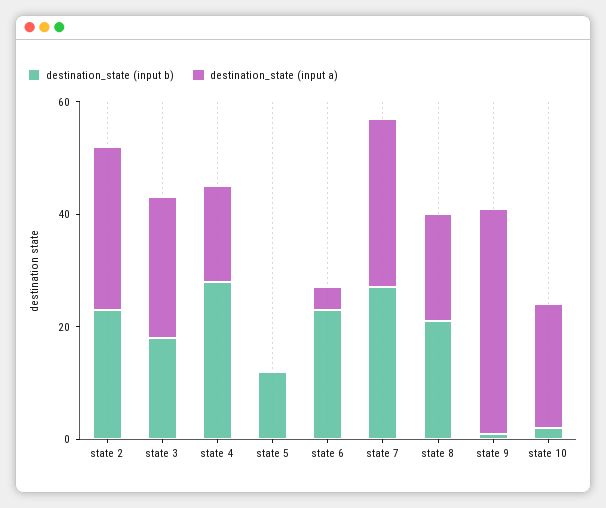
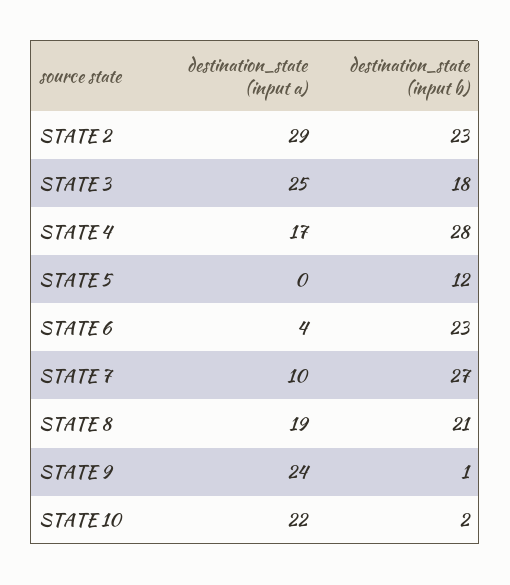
  {
    "destination_state (input b)": {
      "state 2": 23,
      "state 3": 18,
      "state 4": 28,
      "state 5": 12,
      "state 6": 23,
      "state 7": 27,
      "state 8": 21,
      "state 9": 1,
      "state 10": 2
    },
    "destination_state (input a)": {
      "state 2": 29,
      "state 3": 25,
      "state 4": 17,
      "state 5": 0,
      "state 6": 4,
-     "state 7": 30,
+     "state 7": 10,
      "state 8": 19,
-     "state 9": 40,
+     "state 9": 24,
      "state 10": 22
    }
  }

